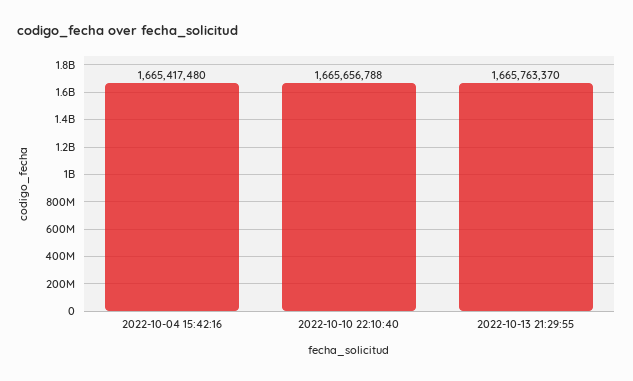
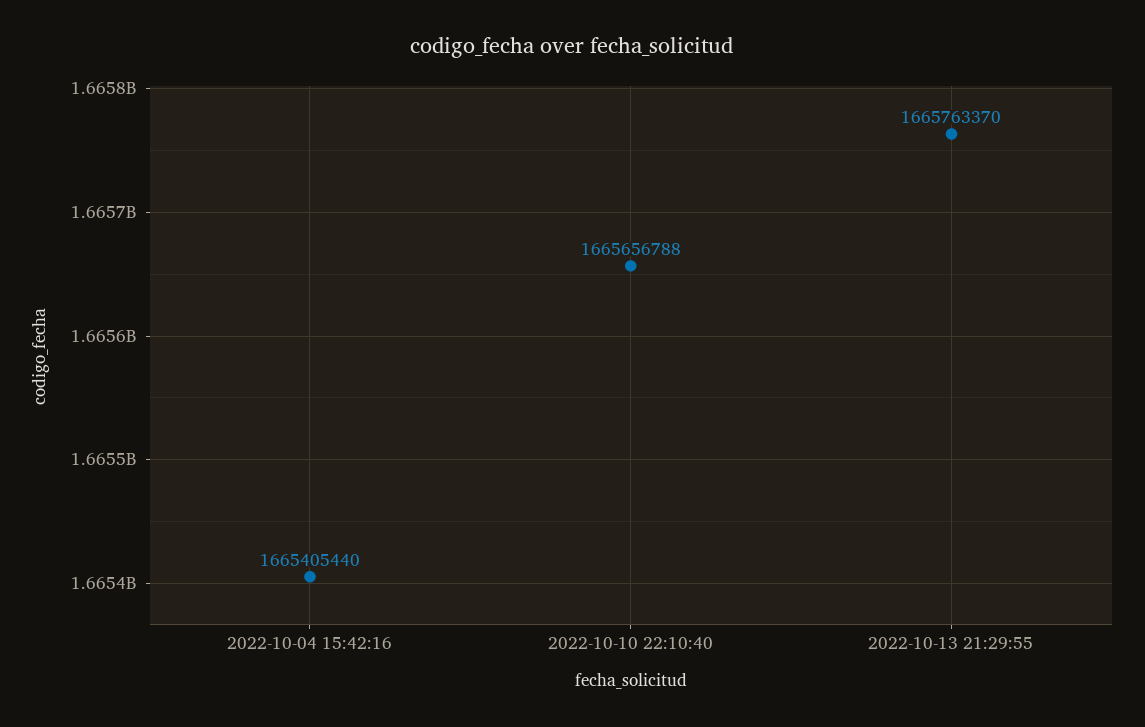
  {
-   "2022-10-04 15:42:16": 1665417480,
+   "2022-10-04 15:42:16": 1665405440,
    "2022-10-10 22:10:40": 1665656788,
    "2022-10-13 21:29:55": 1665763370
  }

